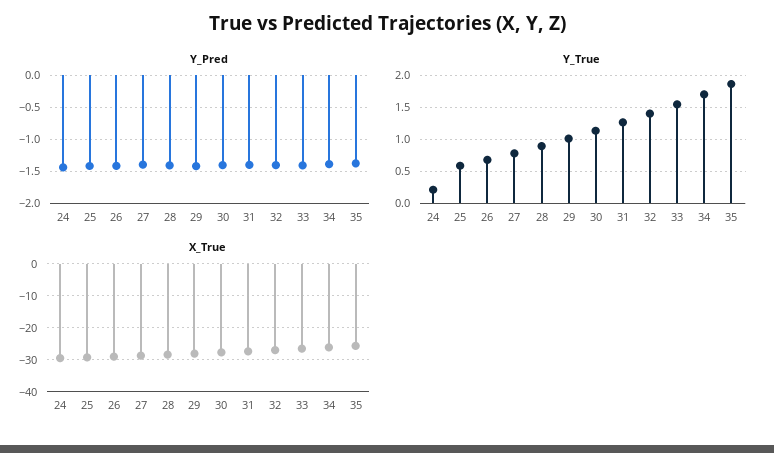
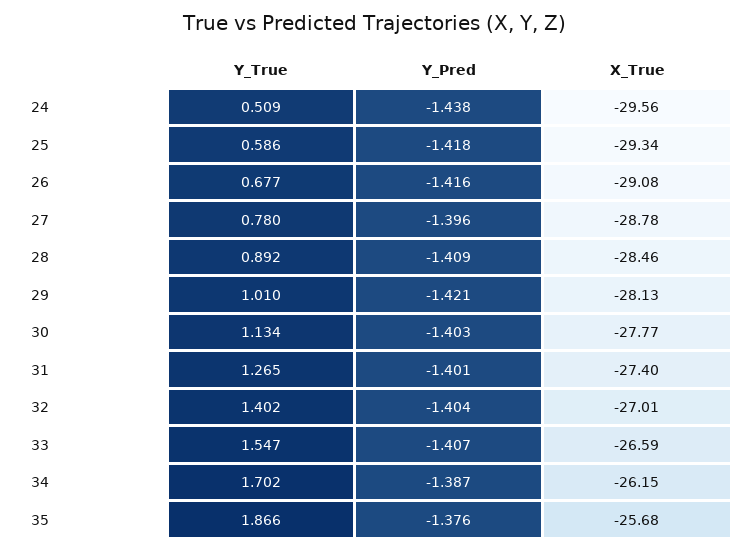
  {
    "Y_Pred": {
      "24": -1.438,
      "25": -1.418,
      "26": -1.416,
      "27": -1.396,
      "28": -1.409,
      "29": -1.421,
      "30": -1.403,
      "31": -1.401,
      "32": -1.404,
      "33": -1.407,
      "34": -1.387,
      "35": -1.376
    },
    "Y_True": {
-     "24": 0.2,
+     "24": 0.509,
      "25": 0.586,
      "26": 0.677,
      "27": 0.78,
      "28": 0.892,
      "29": 1.01,
      "30": 1.134,
      "31": 1.265,
      "32": 1.402,
      "33": 1.547,
      "34": 1.702,
      "35": 1.866
    },
    "X_True": {
      "24": -29.56,
      "25": -29.34,
      "26": -29.08,
      "27": -28.78,
      "28": -28.46,
      "29": -28.13,
      "30": -27.77,
      "31": -27.4,
      "32": -27.01,
      "33": -26.59,
      "34": -26.15,
      "35": -25.68
    }
  }

